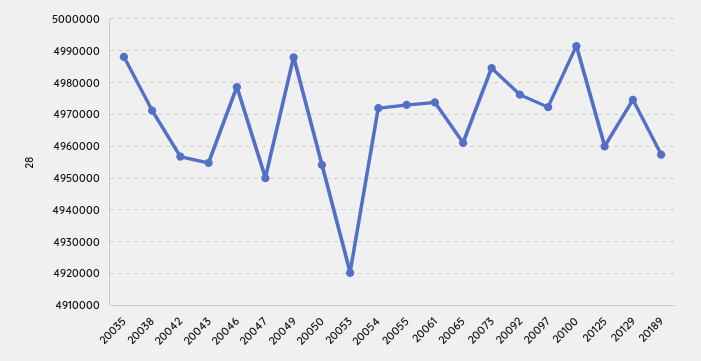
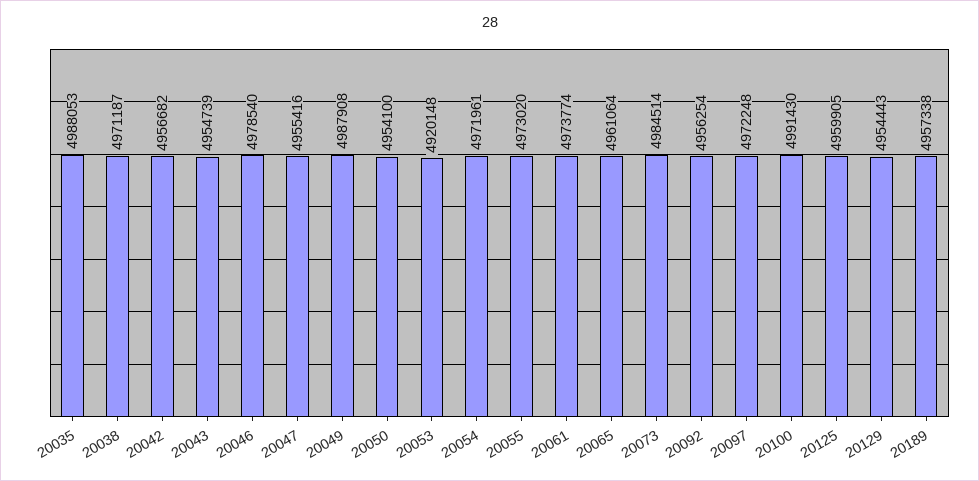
  {
    "20035": 4988053,
    "20038": 4971187,
    "20042": 4956682,
    "20043": 4954739,
    "20046": 4978540,
-   "20047": 4950000,
+   "20047": 4955416,
    "20049": 4987908,
    "20050": 4954100,
    "20053": 4920148,
    "20054": 4971961,
    "20055": 4973020,
    "20061": 4973774,
    "20065": 4961064,
    "20073": 4984514,
-   "20092": 4976000,
+   "20092": 4956254,
    "20097": 4972248,
    "20100": 4991430,
    "20125": 4959905,
-   "20129": 4974000,
+   "20129": 4954443,
    "20189": 4957338
  }

